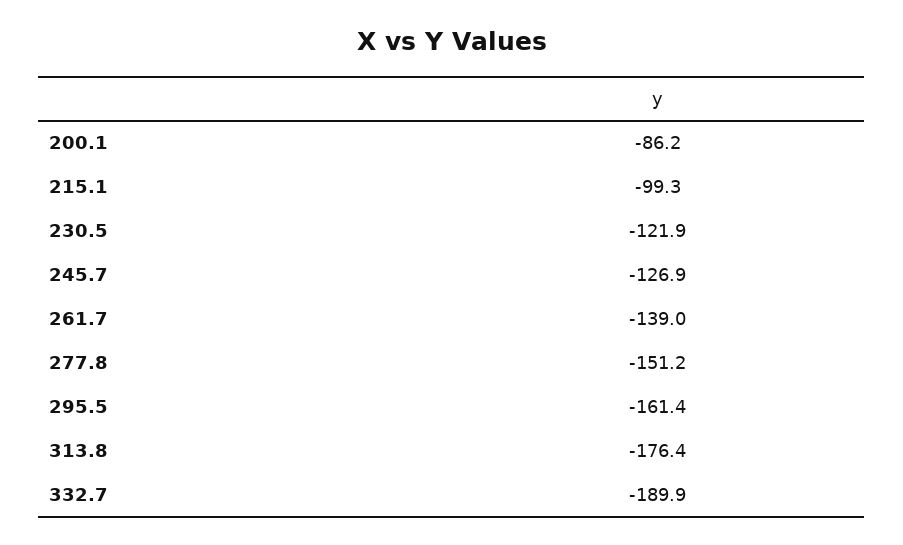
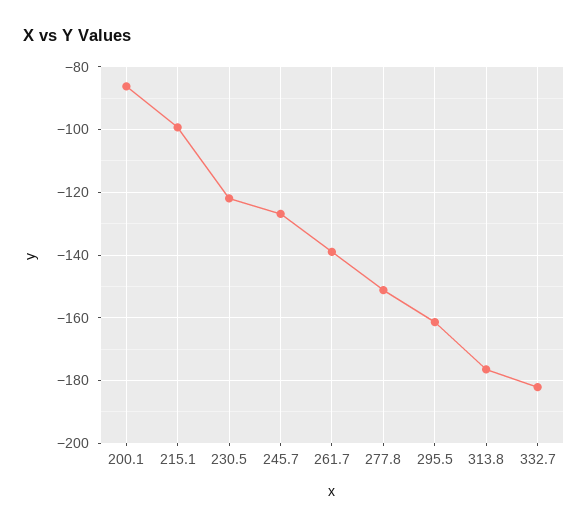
  {
    "200.1": -86.2,
    "215.1": -99.3,
    "230.5": -121.9,
    "245.7": -126.9,
    "261.7": -139,
    "277.8": -151.2,
    "295.5": -161.4,
    "313.8": -176.4,
-   "332.7": -189.9
+   "332.7": -182
  }

